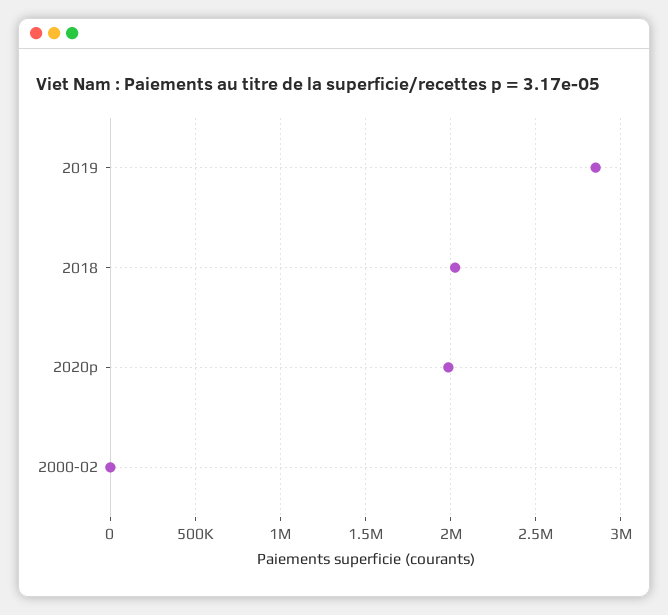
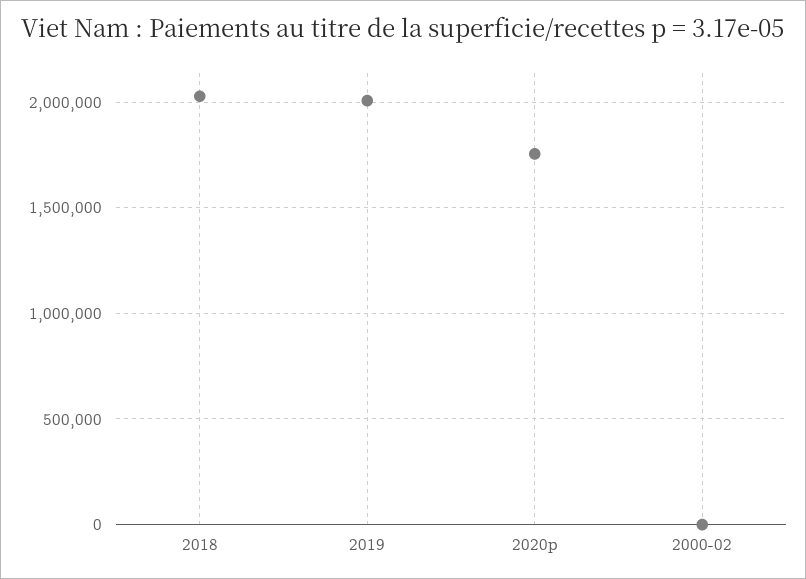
  {
-   "2019": 2850000,
+   "2019": 2000000,
    "2018": 2050000,
-   "2020p": 2000000,
+   "2020p": 1750000,
    "2000-02": 0
  }

